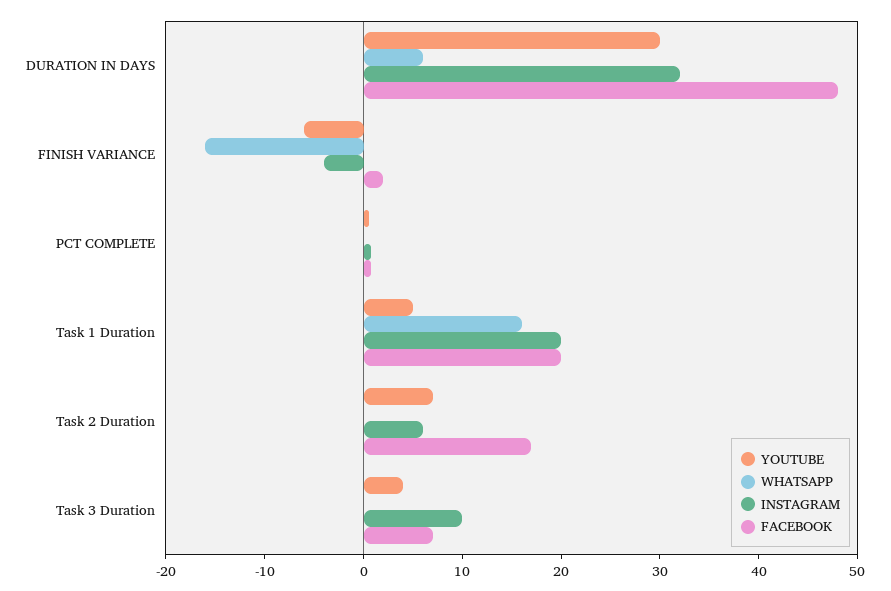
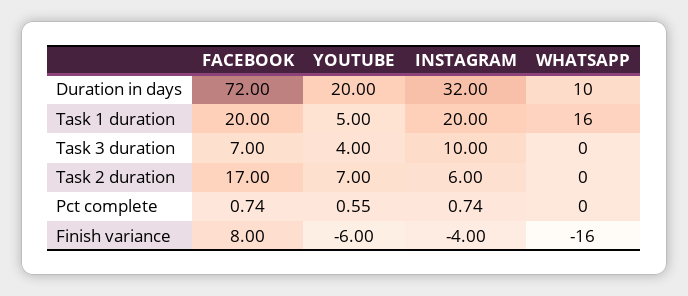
  {
    "YOUTUBE": {
-     "DURATION IN DAYS": 30,
+     "DURATION IN DAYS": 20,
      "FINISH VARIANCE": -6,
      "PCT COMPLETE": 0.55,
      "Task 1 Duration": 5,
      "Task 2 Duration": 7,
      "Task 3 Duration": 4
    },
    "WHATSAPP": {
-     "DURATION IN DAYS": 6,
+     "DURATION IN DAYS": 10,
      "FINISH VARIANCE": -16,
      "PCT COMPLETE": 0,
      "Task 1 Duration": 16,
      "Task 2 Duration": 0,
      "Task 3 Duration": 0
    },
    "INSTAGRAM": {
      "DURATION IN DAYS": 32,
      "FINISH VARIANCE": -4,
      "PCT COMPLETE": 0.74,
      "Task 1 Duration": 20,
      "Task 2 Duration": 6,
      "Task 3 Duration": 10
    },
    "FACEBOOK": {
-     "DURATION IN DAYS": 48,
+     "DURATION IN DAYS": 72,
-     "FINISH VARIANCE": 2,
+     "FINISH VARIANCE": 8,
      "PCT COMPLETE": 0.74,
      "Task 1 Duration": 20,
      "Task 2 Duration": 17,
      "Task 3 Duration": 7
    }
  }

